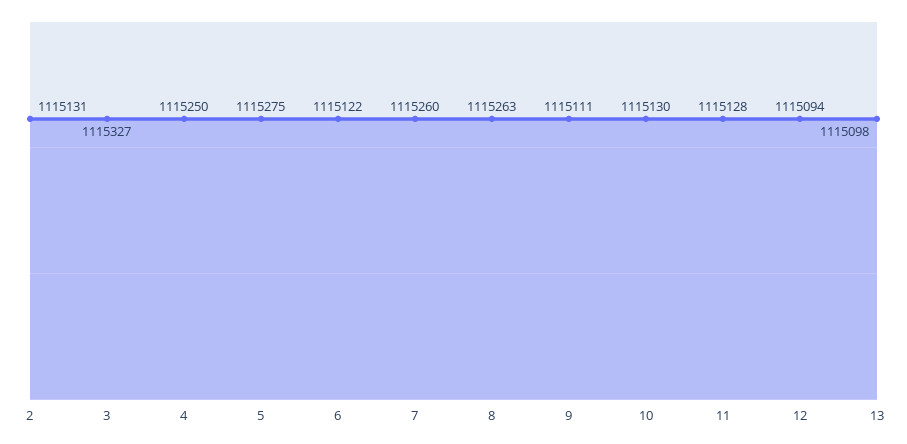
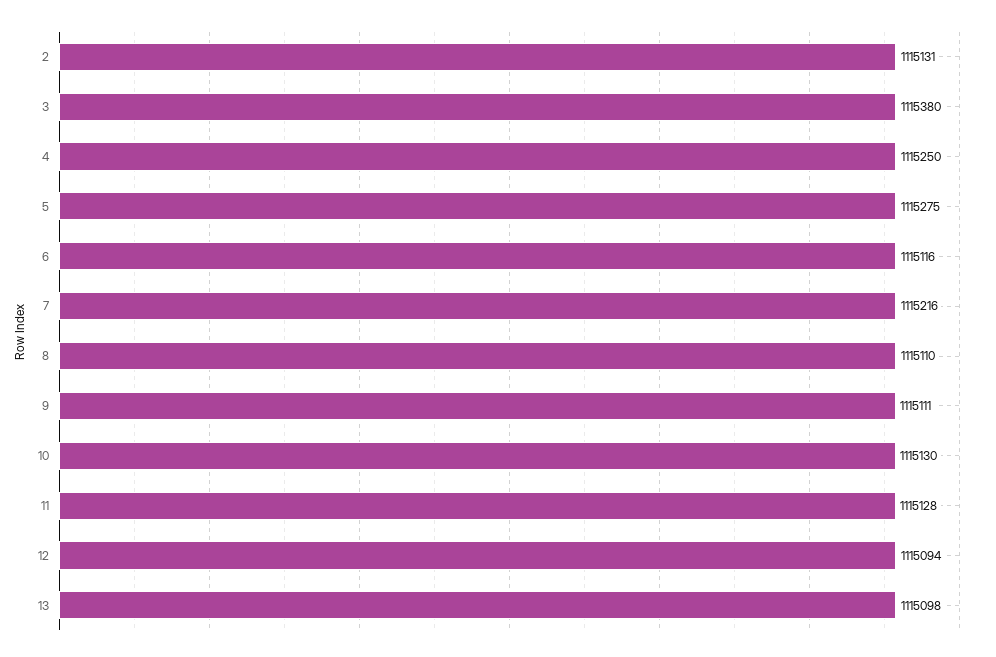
  {
    "2": 1115131,
-   "3": 1115327,
+   "3": 1115380,
    "4": 1115250,
    "5": 1115275,
-   "6": 1115122,
+   "6": 1115116,
-   "7": 1115260,
+   "7": 1115216,
-   "8": 1115263,
+   "8": 1115110,
    "9": 1115111,
    "10": 1115130,
    "11": 1115128,
    "12": 1115094,
    "13": 1115098
  }

